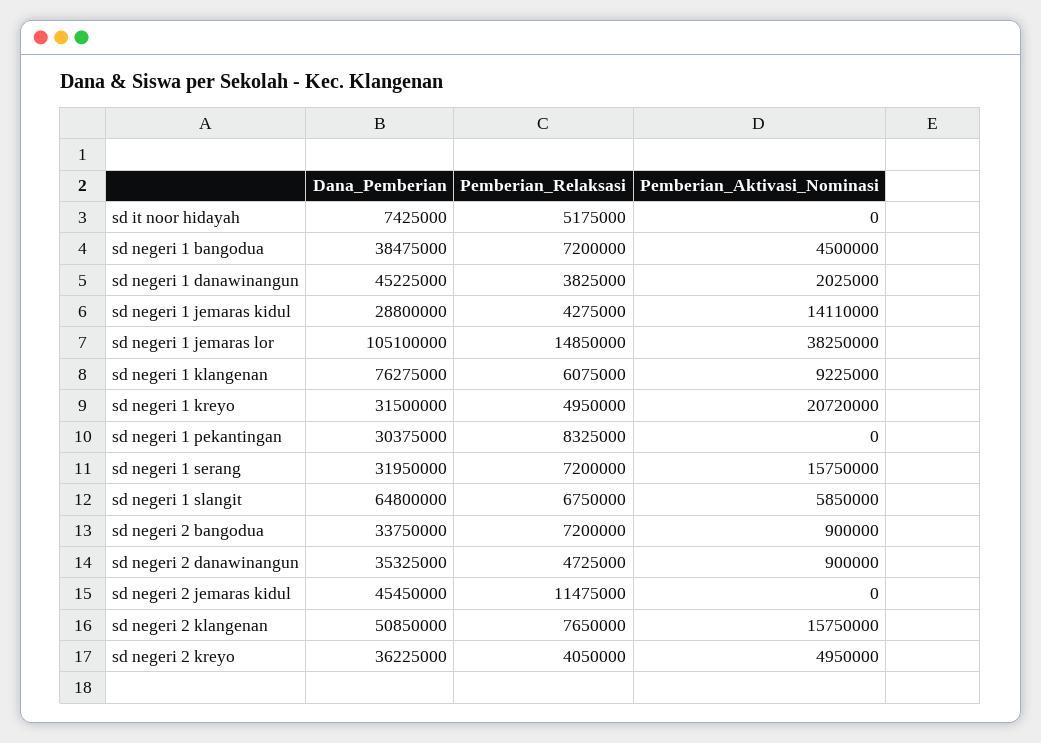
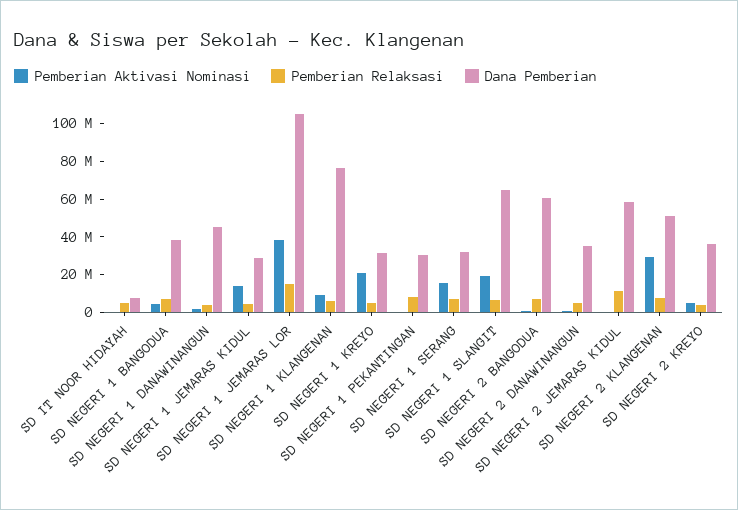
  {
    "Dana_Pemberian": {
      "sd it noor hidayah": 7425000,
      "sd negeri 1 bangodua": 38475000,
      "sd negeri 1 danawinangun": 45225000,
      "sd negeri 1 jemaras kidul": 28800000,
      "sd negeri 1 jemaras lor": 105100000,
      "sd negeri 1 klangenan": 76275000,
      "sd negeri 1 kreyo": 31500000,
      "sd negeri 1 pekantingan": 30375000,
      "sd negeri 1 serang": 31950000,
      "sd negeri 1 slangit": 64800000,
-     "sd negeri 2 bangodua": 33750000,
+     "sd negeri 2 bangodua": 60000000,
      "sd negeri 2 danawinangun": 35325000,
-     "sd negeri 2 jemaras kidul": 45450000,
+     "sd negeri 2 jemaras kidul": 60000000,
      "sd negeri 2 klangenan": 50850000,
      "sd negeri 2 kreyo": 36225000
    },
    "Pemberian_Relaksasi": {
      "sd it noor hidayah": 5175000,
      "sd negeri 1 bangodua": 7200000,
      "sd negeri 1 danawinangun": 3825000,
      "sd negeri 1 jemaras kidul": 4275000,
      "sd negeri 1 jemaras lor": 14850000,
      "sd negeri 1 klangenan": 6075000,
      "sd negeri 1 kreyo": 4950000,
      "sd negeri 1 pekantingan": 8325000,
      "sd negeri 1 serang": 7200000,
      "sd negeri 1 slangit": 6750000,
      "sd negeri 2 bangodua": 7200000,
      "sd negeri 2 danawinangun": 4725000,
      "sd negeri 2 jemaras kidul": 11475000,
      "sd negeri 2 klangenan": 7650000,
      "sd negeri 2 kreyo": 4050000
    },
    "Pemberian_Aktivasi_Nominasi": {
      "sd it noor hidayah": 0,
      "sd negeri 1 bangodua": 4500000,
      "sd negeri 1 danawinangun": 2025000,
      "sd negeri 1 jemaras kidul": 14110000,
      "sd negeri 1 jemaras lor": 38250000,
      "sd negeri 1 klangenan": 9225000,
      "sd negeri 1 kreyo": 20720000,
      "sd negeri 1 pekantingan": 0,
      "sd negeri 1 serang": 15750000,
-     "sd negeri 1 slangit": 5850000,
+     "sd negeri 1 slangit": 20000000,
      "sd negeri 2 bangodua": 900000,
      "sd negeri 2 danawinangun": 900000,
      "sd negeri 2 jemaras kidul": 0,
-     "sd negeri 2 klangenan": 15750000,
+     "sd negeri 2 klangenan": 30000000,
      "sd negeri 2 kreyo": 4950000
    }
  }

